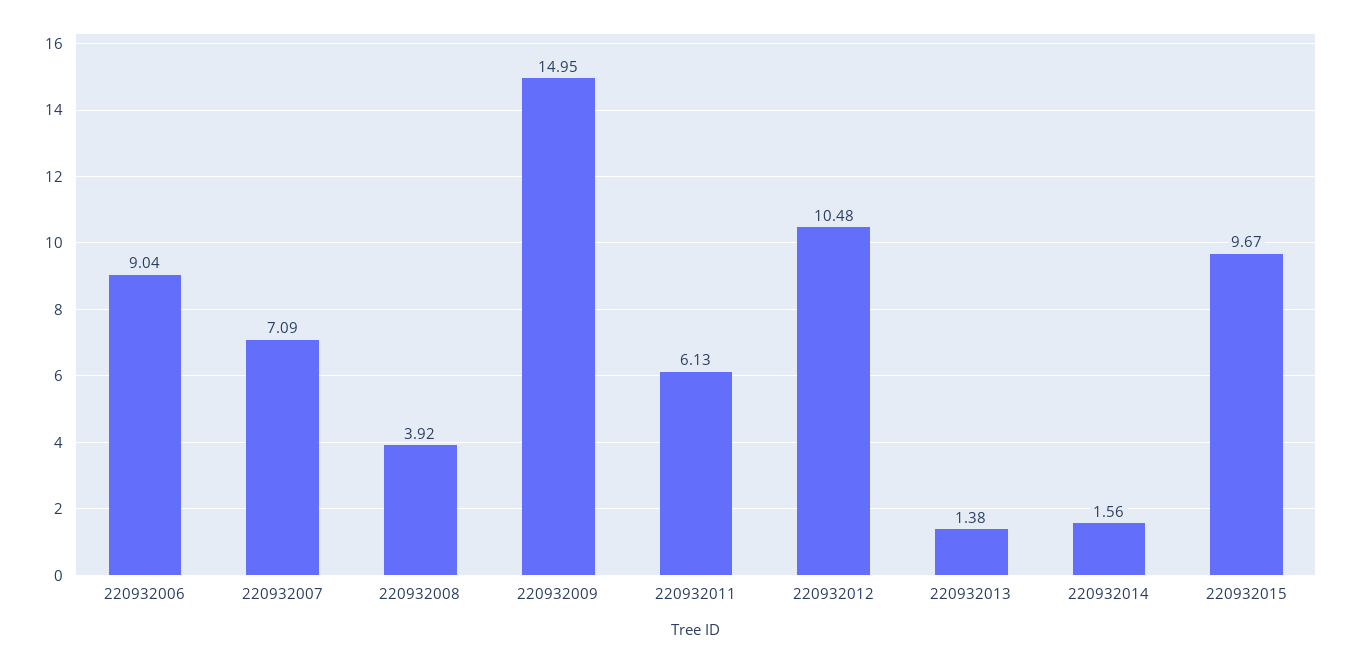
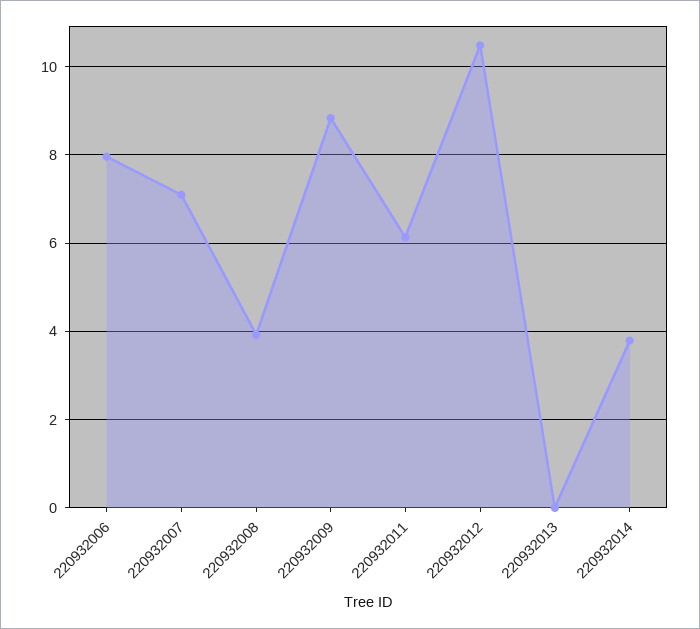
  {
-   "220932006": 9.04,
+   "220932006": 8,
    "220932007": 7.09,
    "220932008": 3.92,
-   "220932009": 14.95,
+   "220932009": 8.8,
    "220932011": 6.13,
    "220932012": 10.48,
-   "220932013": 1.38,
+   "220932013": 0,
-   "220932014": 1.56,
+   "220932014": 3.8
-   "220932015": 9.67
  }

